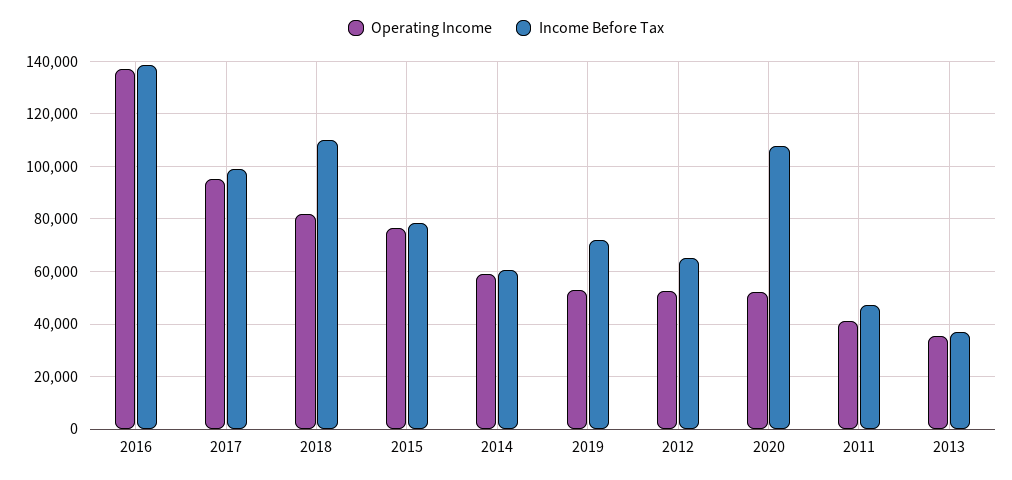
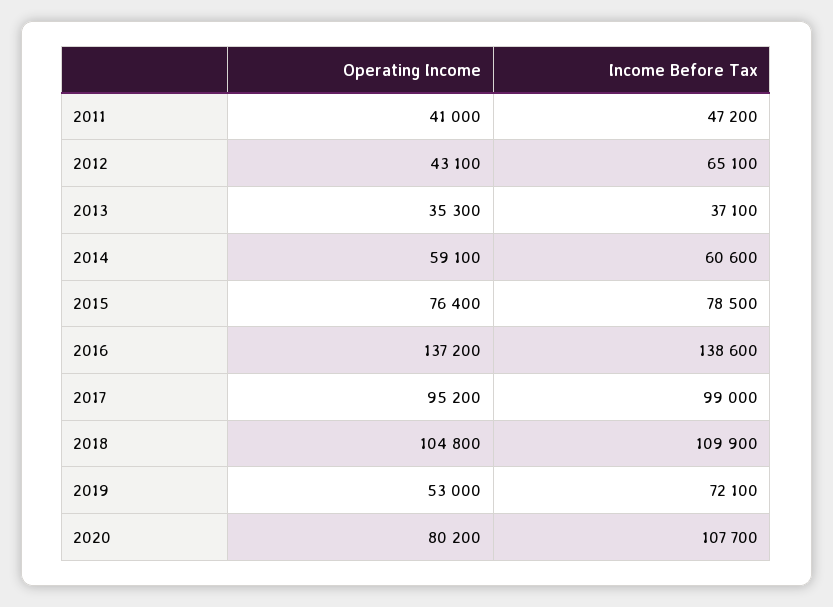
  {
    "Operating Income": {
      "2016": 137200,
      "2017": 95200,
-     "2018": 82500,
+     "2018": 104800,
      "2015": 76400,
      "2014": 59100,
      "2019": 53000,
-     "2012": 52500,
+     "2012": 43100,
-     "2020": 52500,
+     "2020": 80200,
      "2011": 41000,
      "2013": 35300
    },
    "Income Before Tax": {
      "2016": 138600,
      "2017": 99000,
      "2018": 109900,
      "2015": 78500,
      "2014": 60600,
      "2019": 72100,
      "2012": 65100,
      "2020": 107700,
      "2011": 47200,
      "2013": 37100
    }
  }

